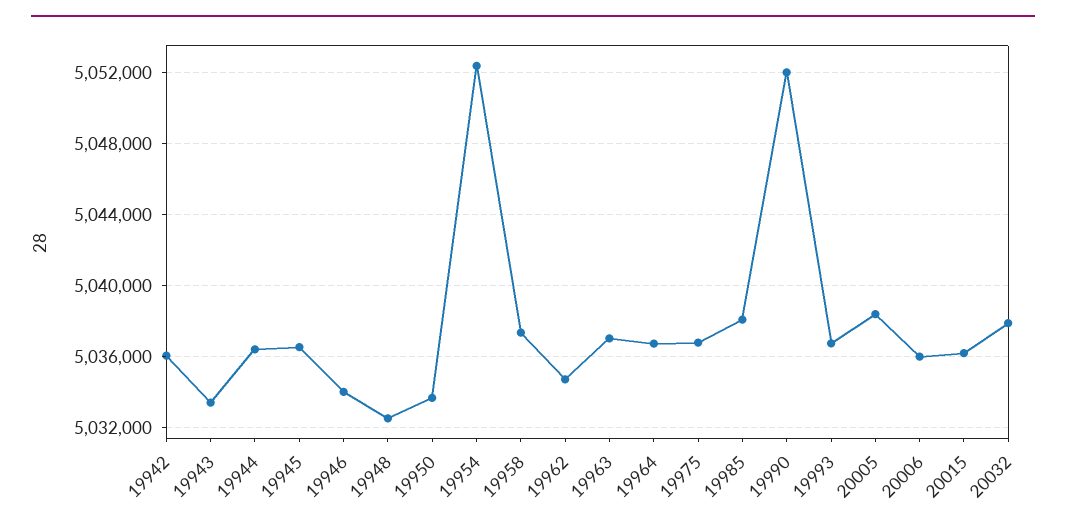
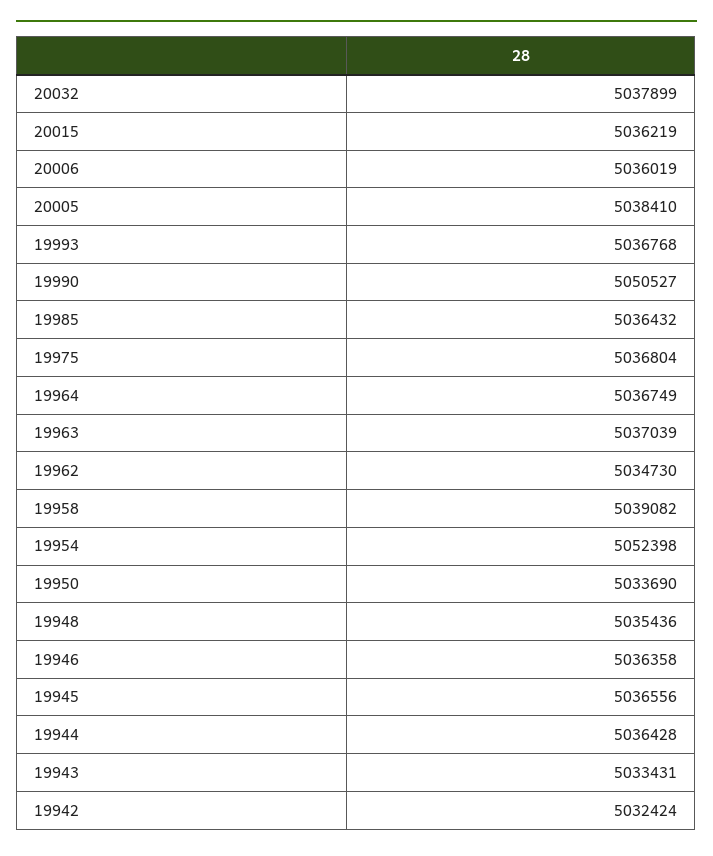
  {
-   "19942": 5036000,
+   "19942": 5032424,
    "19943": 5033431,
    "19944": 5036428,
    "19945": 5036556,
-   "19946": 5034000,
+   "19946": 5036358,
-   "19948": 5032500,
+   "19948": 5035436,
    "19950": 5033690,
    "19954": 5052398,
-   "19958": 5037500,
+   "19958": 5039082,
    "19962": 5034730,
    "19963": 5037039,
    "19964": 5036749,
    "19975": 5036804,
-   "19985": 5038000,
+   "19985": 5036432,
-   "19990": 5052000,
+   "19990": 5050527,
    "19993": 5036768,
    "20005": 5038410,
    "20006": 5036019,
    "20015": 5036219,
    "20032": 5037899
  }

